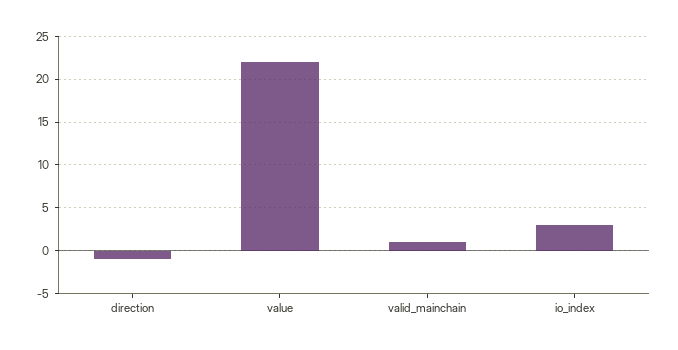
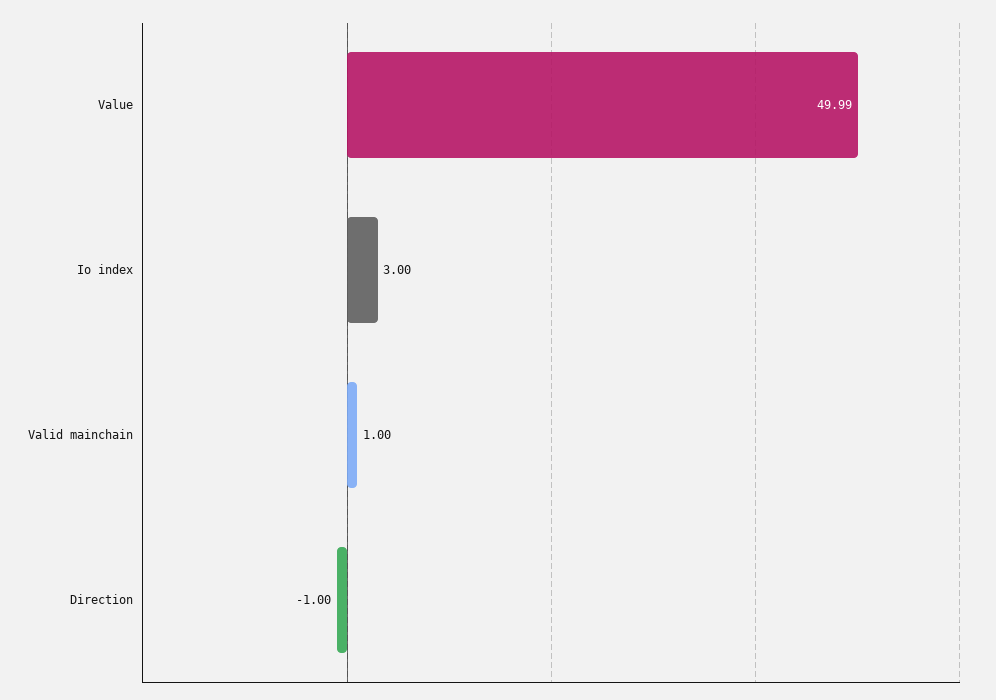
  {
    "direction": -1,
-   "value": 22,
+   "value": 49.99,
    "valid_mainchain": 1,
    "io_index": 3
  }

